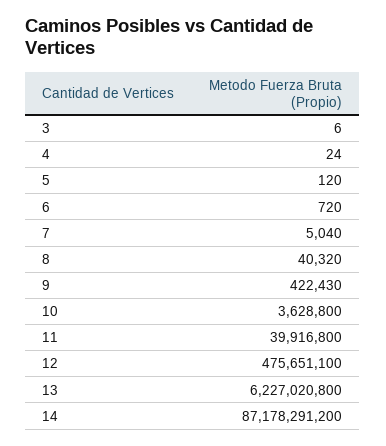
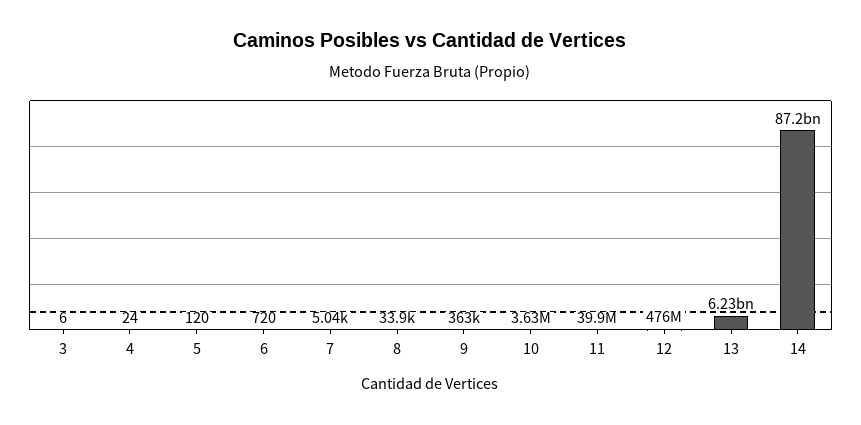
  {
    "3": 6,
    "4": 24,
    "5": 120,
    "6": 720,
    "7": 5040,
-   "8": 40320,
+   "8": 33900,
-   "9": 422430,
+   "9": 363000,
    "10": 3628800,
    "11": 39916800,
    "12": 475651100,
    "13": 6227020800,
    "14": 87178291200
  }

